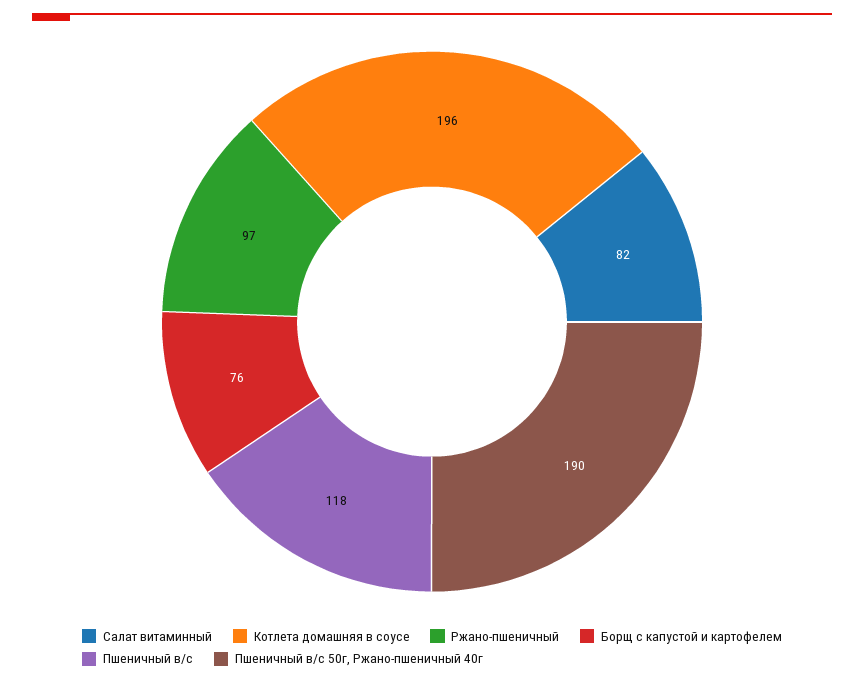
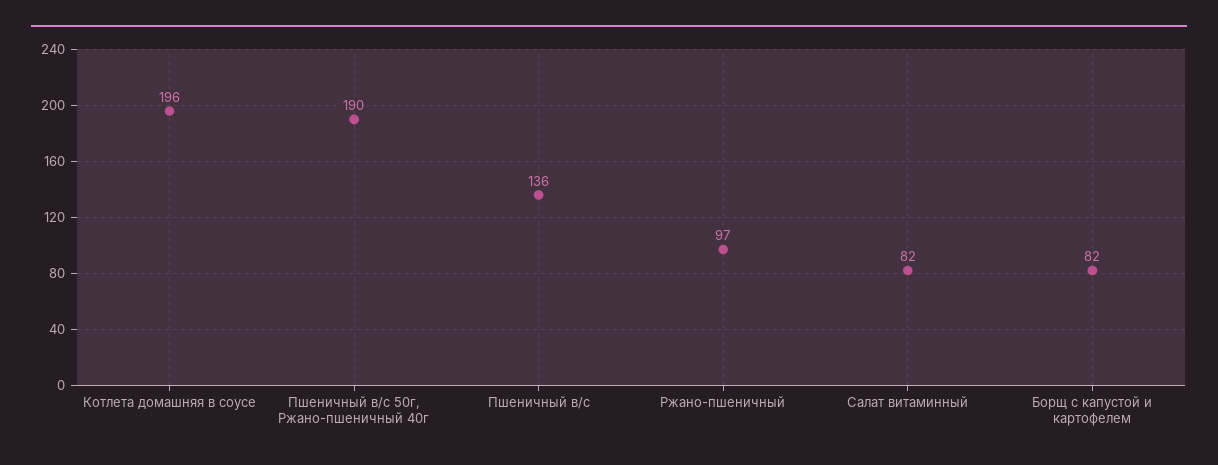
  {
    "Салат витаминный": 82,
    "Котлета домашняя в соусе": 196,
    "Ржано-пшеничный": 97,
-   "Борщ с капустой и картофелем": 76,
+   "Борщ с капустой и картофелем": 82,
-   "Пшеничный в/с": 118,
+   "Пшеничный в/с": 136,
    "Пшеничный в/с 50г, Ржано-пшеничный 40г": 190
  }

